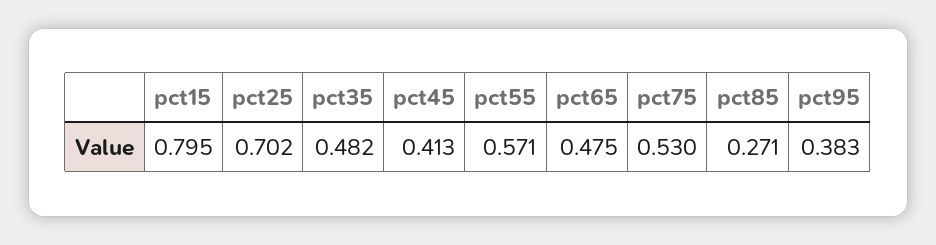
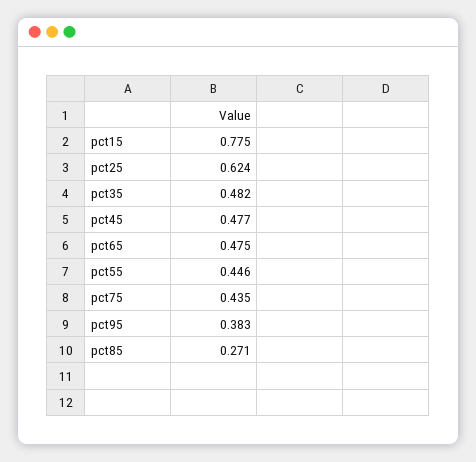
  {
-   "pct15": 0.795,
+   "pct15": 0.775,
-   "pct25": 0.702,
+   "pct25": 0.624,
    "pct35": 0.482,
-   "pct45": 0.413,
+   "pct45": 0.477,
-   "pct55": 0.571,
+   "pct55": 0.446,
    "pct65": 0.475,
-   "pct75": 0.53,
+   "pct75": 0.435,
    "pct85": 0.271,
    "pct95": 0.383
  }

